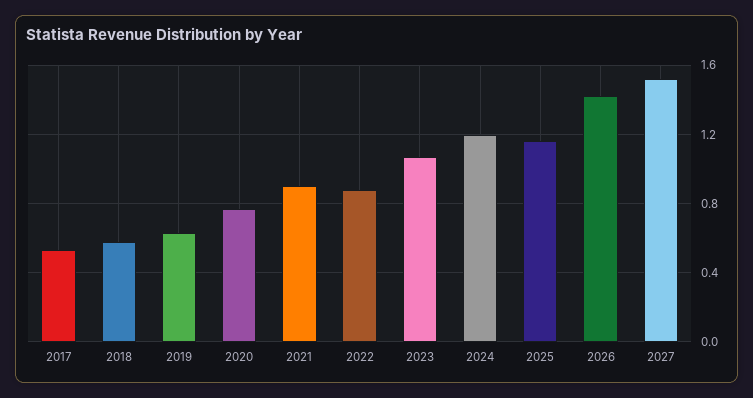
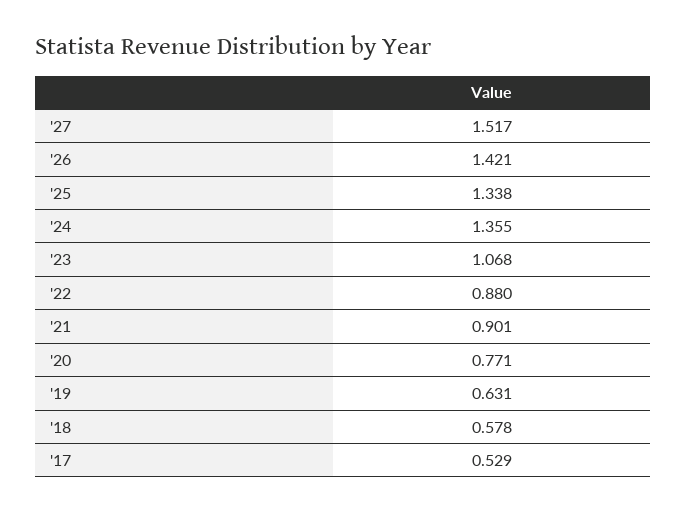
  {
    "2017": 0.529,
    "2018": 0.578,
    "2019": 0.631,
    "2020": 0.771,
    "2021": 0.901,
    "2022": 0.88,
    "2023": 1.068,
-   "2024": 1.2,
+   "2024": 1.355,
-   "2025": 1.15,
+   "2025": 1.338,
    "2026": 1.421,
    "2027": 1.517
  }

